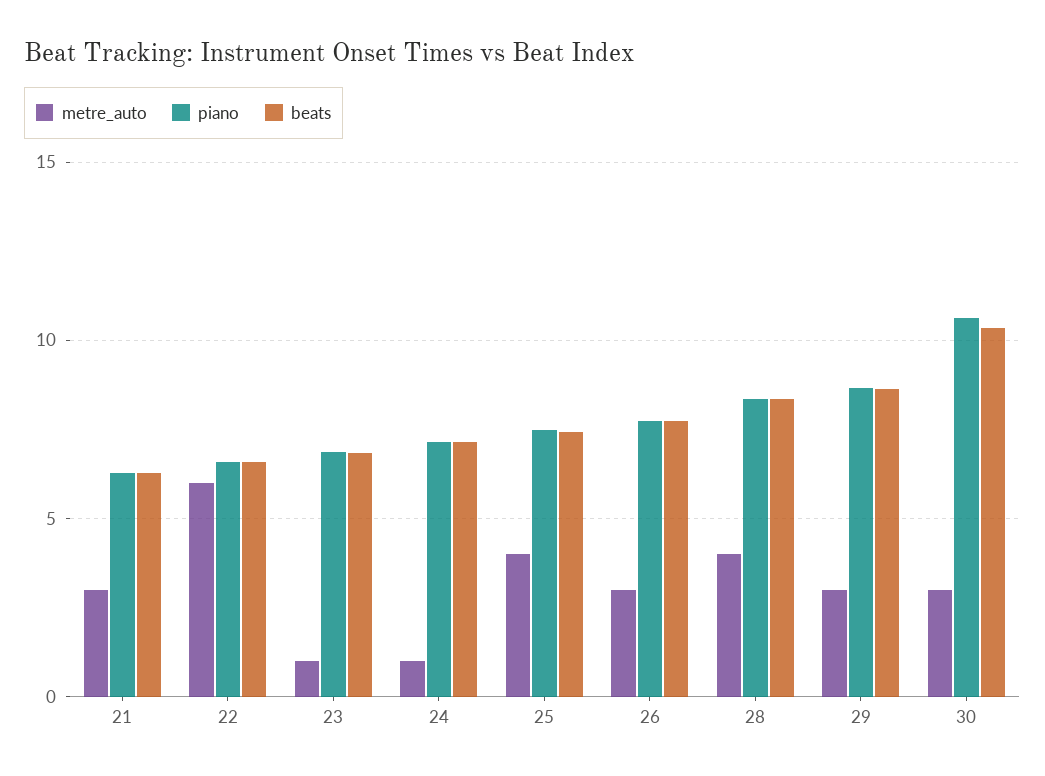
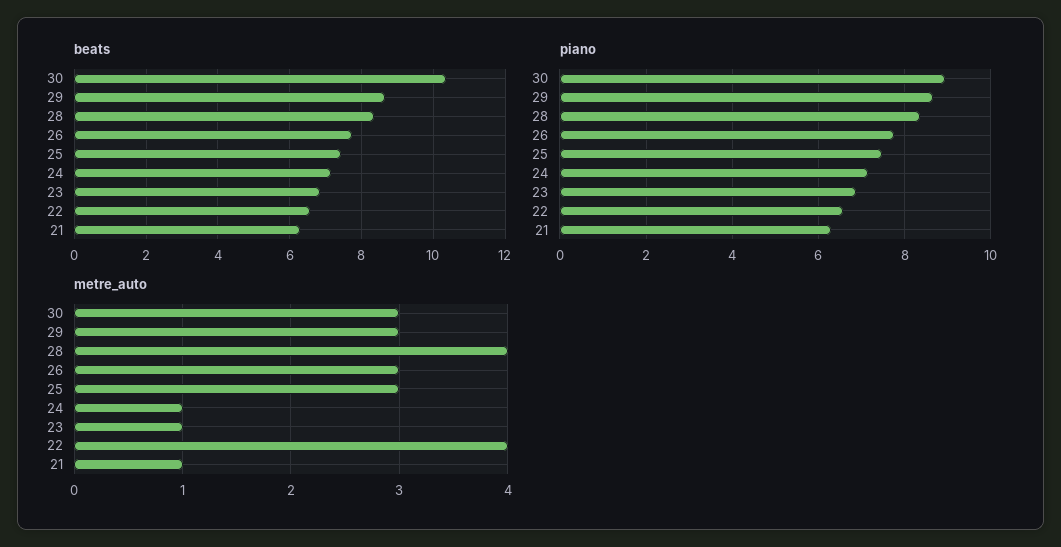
  {
    "metre_auto": {
-     "21": 3,
+     "21": 1,
-     "22": 6,
+     "22": 4,
      "23": 1,
      "24": 1,
-     "25": 4,
+     "25": 3,
      "26": 3,
      "28": 4,
      "29": 3,
      "30": 3
    },
    "piano": {
      "21": 6.2,
      "22": 6.6,
      "23": 6.8,
      "24": 7.2,
      "25": 7.4,
      "26": 7.8,
      "28": 8.4,
      "29": 8.6,
-     "30": 10.5
+     "30": 9
    },
    "beats": {
      "21": 6.2,
      "22": 6.6,
      "23": 6.8,
      "24": 7.2,
      "25": 7.4,
      "26": 7.8,
      "28": 8.4,
      "29": 8.6,
      "30": 10.4
    }
  }

